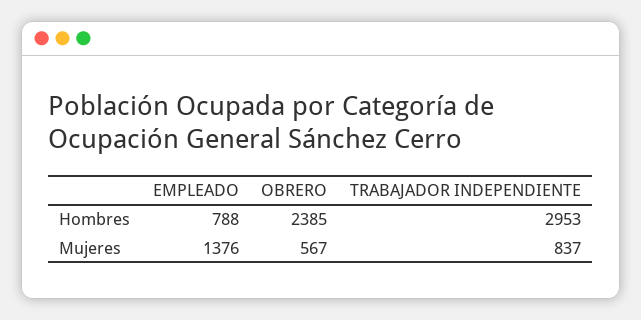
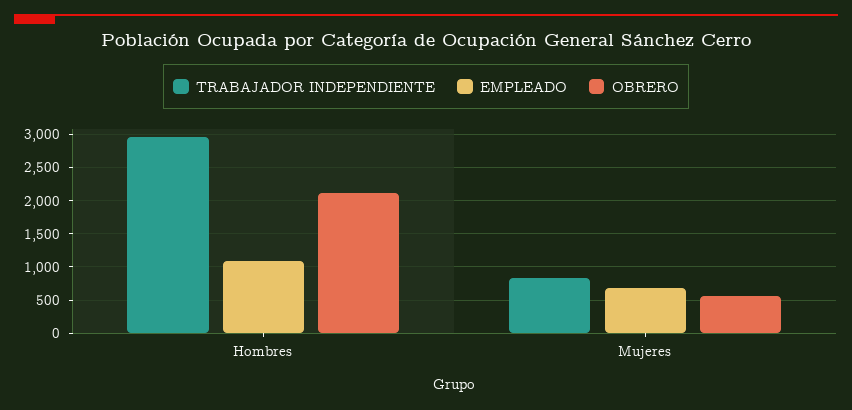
  {
    "EMPLEADO": {
-     "Hombres": 788,
+     "Hombres": 1100,
-     "Mujeres": 1376
+     "Mujeres": 700
    },
    "OBRERO": {
-     "Hombres": 2385,
+     "Hombres": 2100,
      "Mujeres": 567
    },
    "TRABAJADOR INDEPENDIENTE": {
      "Hombres": 2953,
      "Mujeres": 837
    }
  }

